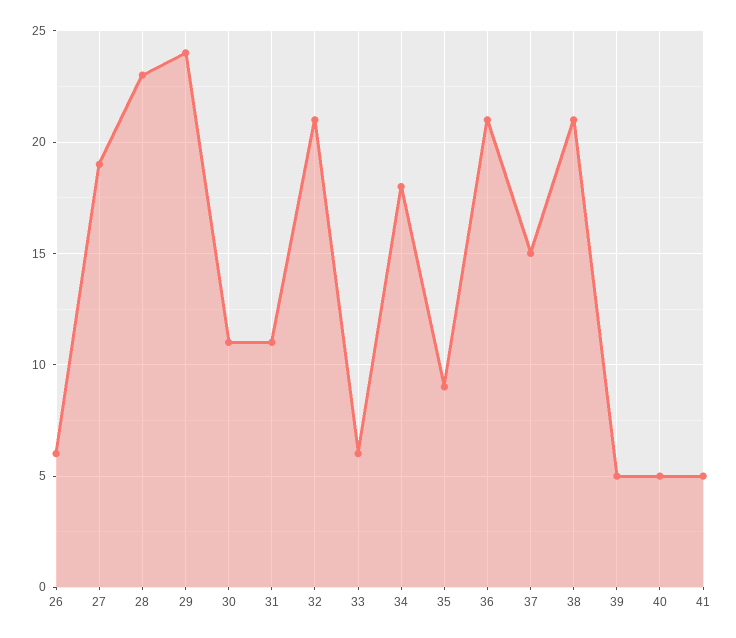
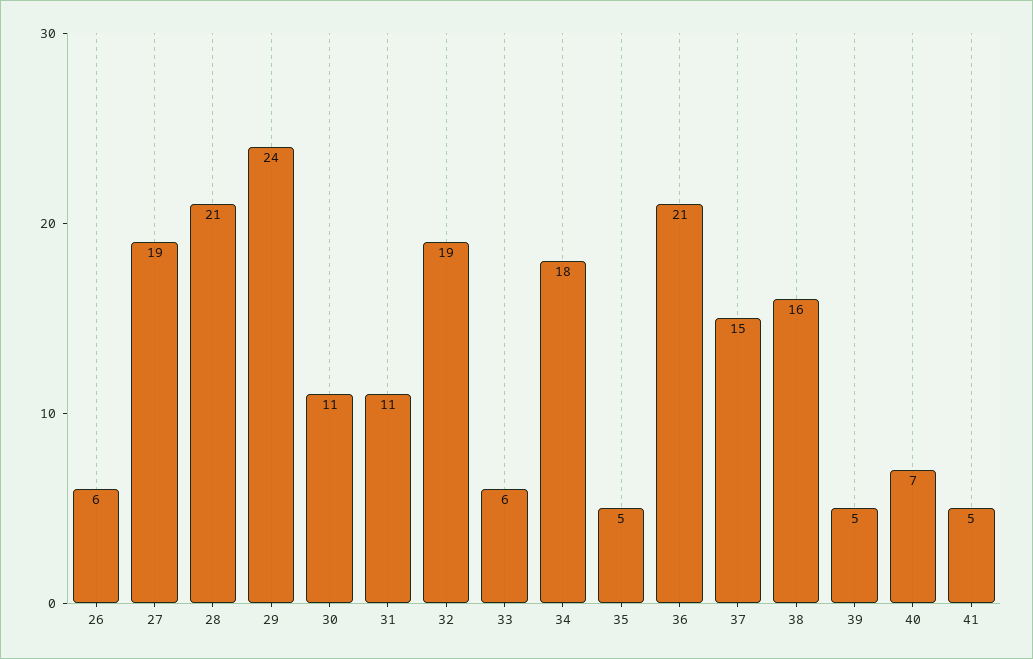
  {
    "26": 6,
    "27": 19,
-   "28": 23,
+   "28": 21,
    "29": 24,
    "30": 11,
    "31": 11,
-   "32": 21,
+   "32": 19,
    "33": 6,
    "34": 18,
-   "35": 9,
+   "35": 5,
    "36": 21,
    "37": 15,
-   "38": 21,
+   "38": 16,
    "39": 5,
-   "40": 5,
+   "40": 7,
    "41": 5
  }

